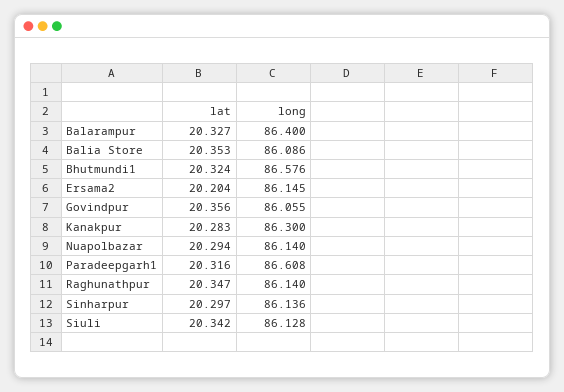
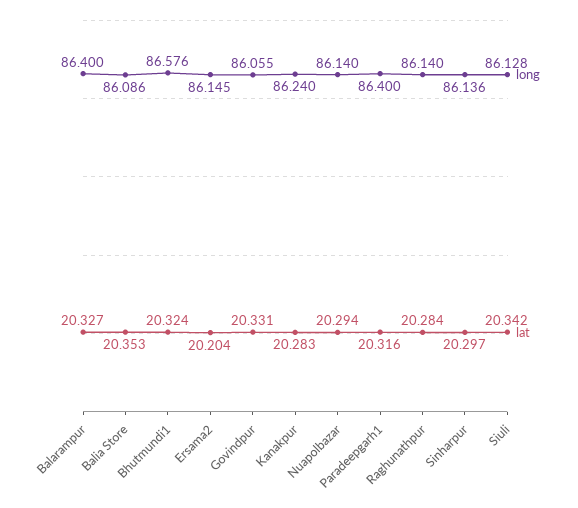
  {
    "lat": {
      "Balarampur": 20.327,
      "Balia Store": 20.353,
      "Bhutmundi1": 20.324,
      "Ersama2": 20.204,
-     "Govindpur": 20.356,
+     "Govindpur": 20.331,
      "Kanakpur": 20.283,
      "Nuapolbazar": 20.294,
      "Paradeepgarh1": 20.316,
-     "Raghunathpur": 20.347,
+     "Raghunathpur": 20.284,
      "Sinharpur": 20.297,
      "Siuli": 20.342
    },
    "long": {
      "Balarampur": 86.4,
      "Balia Store": 86.086,
      "Bhutmundi1": 86.576,
      "Ersama2": 86.145,
      "Govindpur": 86.055,
-     "Kanakpur": 86.3,
+     "Kanakpur": 86.24,
      "Nuapolbazar": 86.14,
-     "Paradeepgarh1": 86.608,
+     "Paradeepgarh1": 86.4,
      "Raghunathpur": 86.14,
      "Sinharpur": 86.136,
      "Siuli": 86.128
    }
  }

